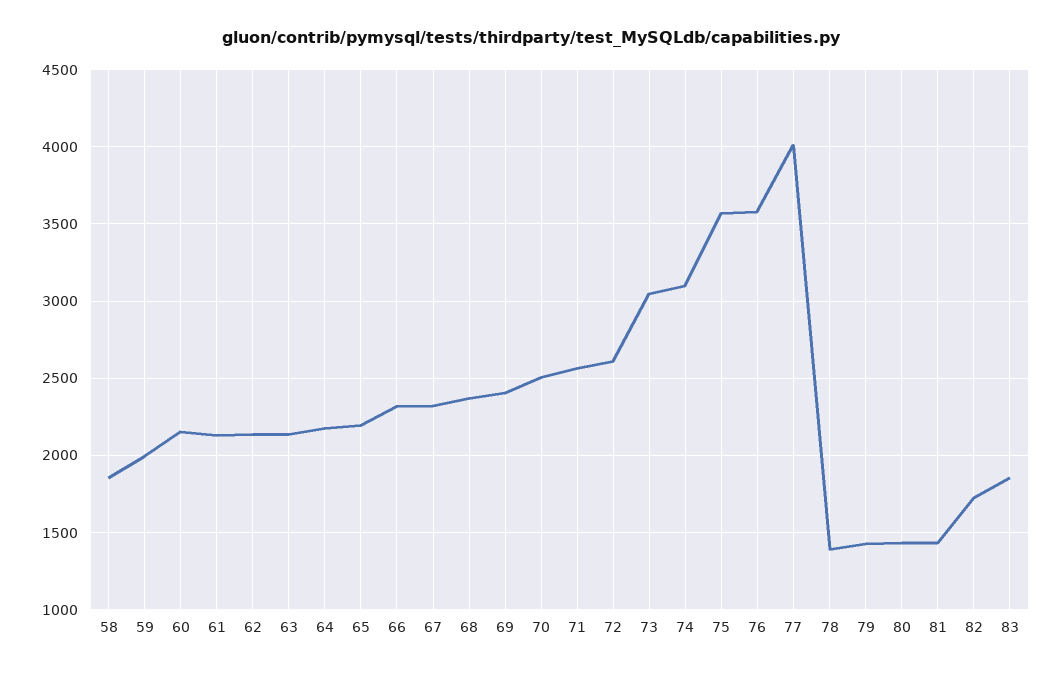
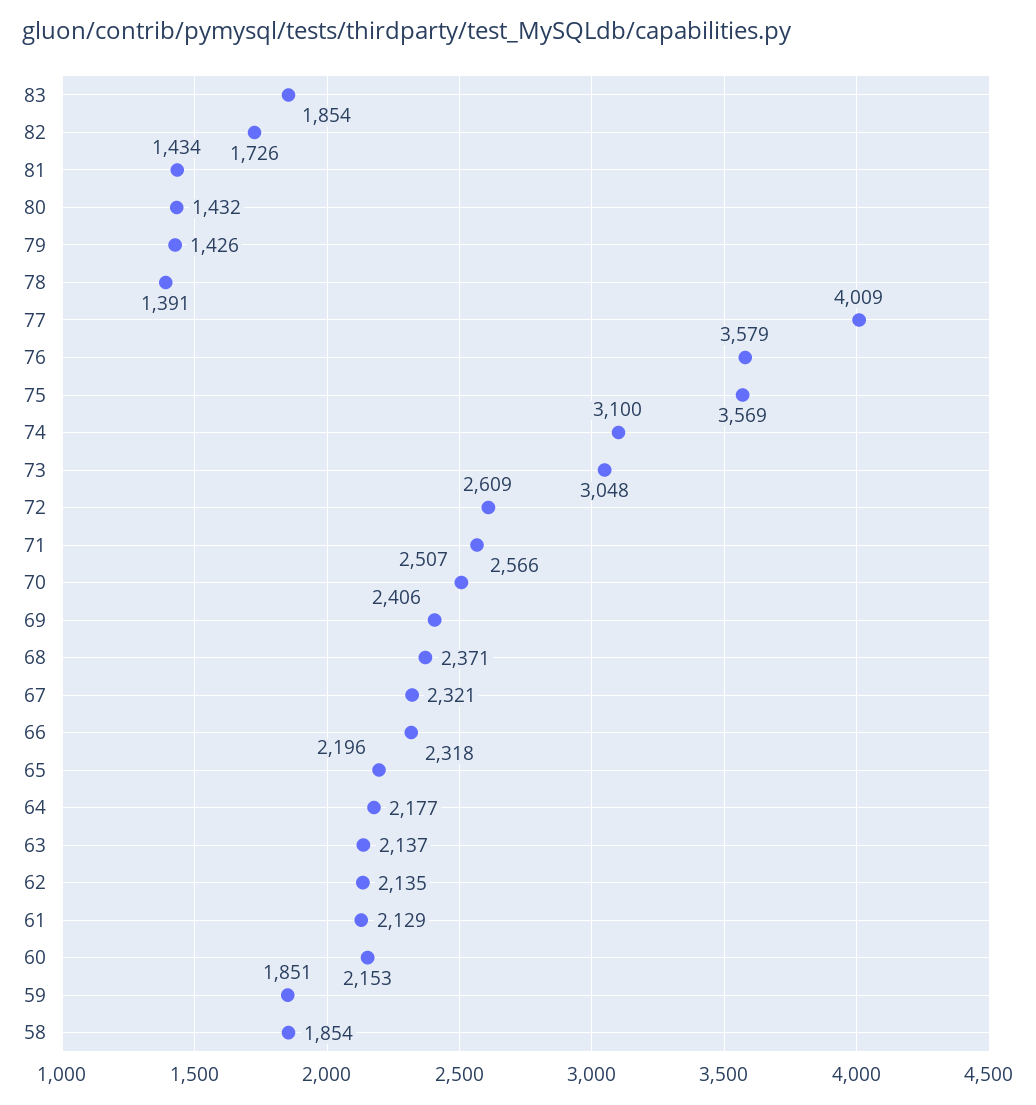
  {
    "58": 1854,
-   "59": 2000,
+   "59": 1851,
    "60": 2153,
    "61": 2129,
    "62": 2135,
    "63": 2137,
    "64": 2177,
    "65": 2196,
    "66": 2318,
    "67": 2321,
    "68": 2371,
    "69": 2406,
    "70": 2507,
    "71": 2566,
    "72": 2609,
    "73": 3048,
    "74": 3100,
    "75": 3569,
    "76": 3579,
    "77": 4009,
    "78": 1391,
    "79": 1426,
    "80": 1432,
    "81": 1434,
    "82": 1726,
    "83": 1854
  }

